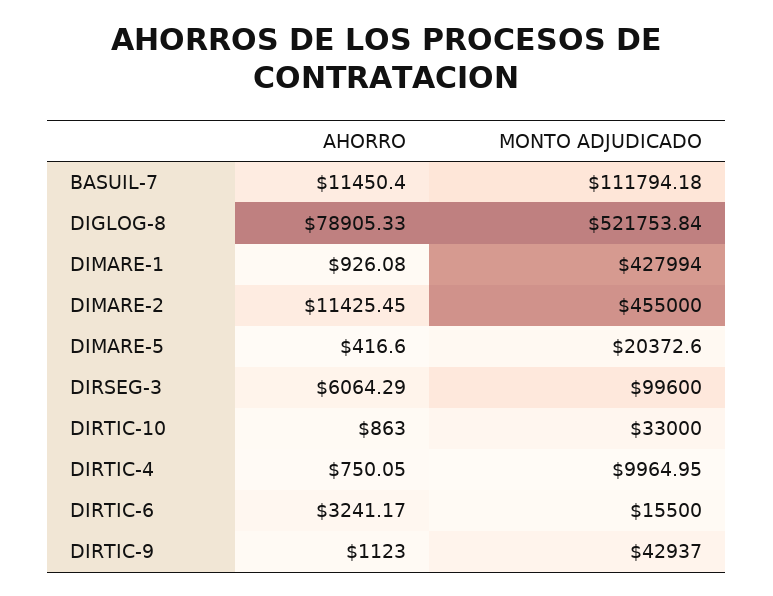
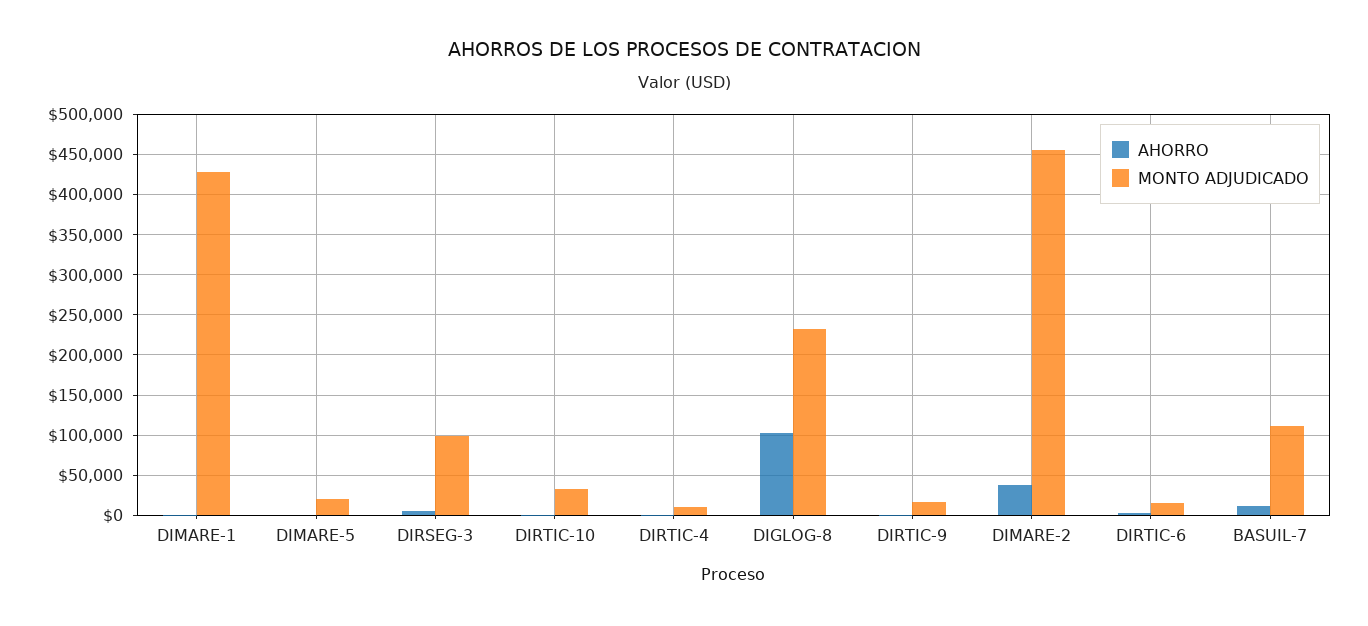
  {
    "AHORRO": {
      "BASUIL-7": 11450.4,
-     "DIGLOG-8": 78905.33,
+     "DIGLOG-8": 100000,
      "DIMARE-1": 926.08,
-     "DIMARE-2": 11425.45,
+     "DIMARE-2": 40000,
      "DIMARE-5": 416.6,
      "DIRSEG-3": 6064.29,
      "DIRTIC-10": 863,
      "DIRTIC-4": 750.05,
      "DIRTIC-6": 3241.17,
      "DIRTIC-9": 1123
    },
    "MONTO ADJUDICADO": {
      "BASUIL-7": 111794.18,
-     "DIGLOG-8": 521753.84,
+     "DIGLOG-8": 230000,
      "DIMARE-1": 427994,
      "DIMARE-2": 455000,
      "DIMARE-5": 20372.6,
      "DIRSEG-3": 99600,
      "DIRTIC-10": 33000,
      "DIRTIC-4": 9964.95,
      "DIRTIC-6": 15500,
-     "DIRTIC-9": 42937
+     "DIRTIC-9": 20000
    }
  }

